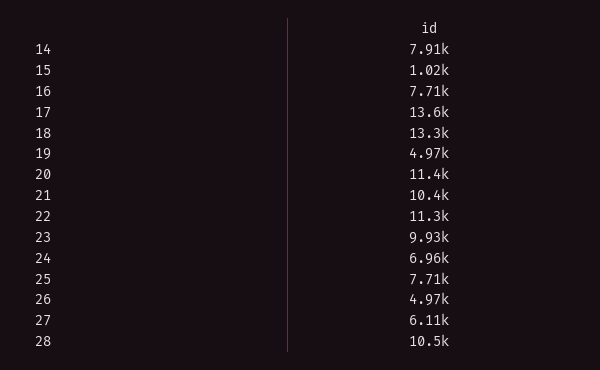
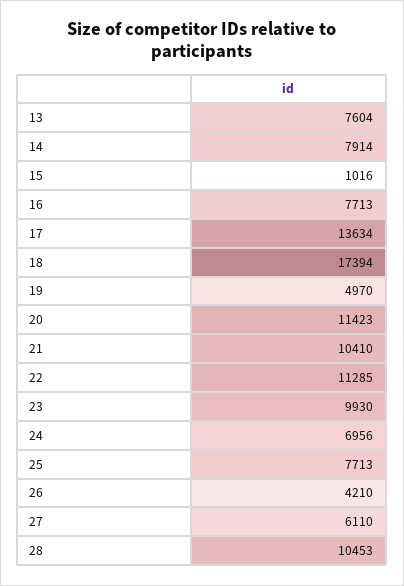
  {
    "14": 7914,
    "15": 1016,
    "16": 7713,
    "17": 13634,
-   "18": 13300,
+   "18": 17394,
    "19": 4970,
    "20": 11423,
    "21": 10410,
    "22": 11285,
    "23": 9930,
    "24": 6956,
    "25": 7713,
-   "26": 4970,
+   "26": 4210,
    "27": 6110,
-   "28": 10453
+   "28": 10453,
+   "13": 7604
  }

